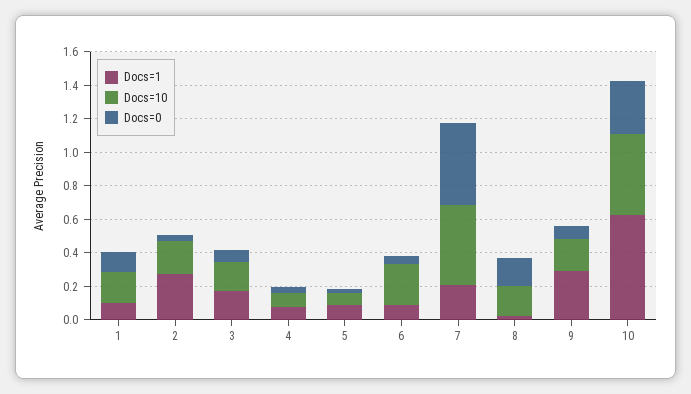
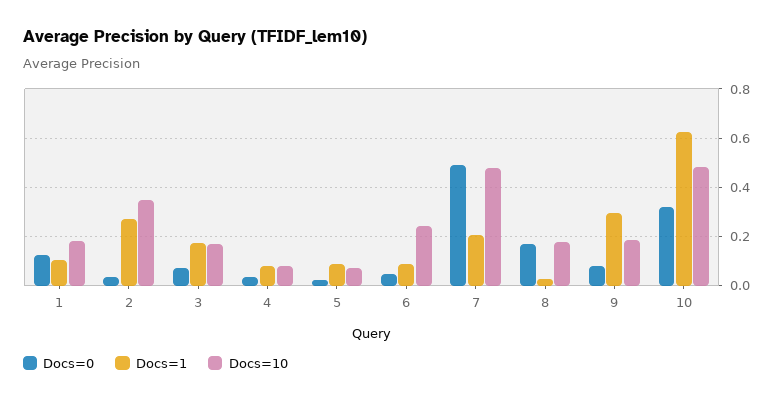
  {
    "Docs=1": {
      "1": 0.1,
      "2": 0.275,
      "3": 0.175,
      "4": 0.075,
      "5": 0.1,
      "6": 0.1,
      "7": 0.2,
      "8": 0.025,
      "9": 0.3,
      "10": 0.625
    },
    "Docs=10": {
      "1": 0.175,
-     "2": 0.2,
+     "2": 0.35,
      "3": 0.175,
      "4": 0.075,
      "5": 0.075,
      "6": 0.25,
      "7": 0.475,
      "8": 0.175,
      "9": 0.175,
      "10": 0.475
    },
    "Docs=0": {
      "1": 0.125,
      "2": 0.025,
      "3": 0.075,
      "4": 0.025,
      "5": 0.025,
      "6": 0.05,
      "7": 0.5,
      "8": 0.175,
      "9": 0.075,
      "10": 0.325
    }
  }

